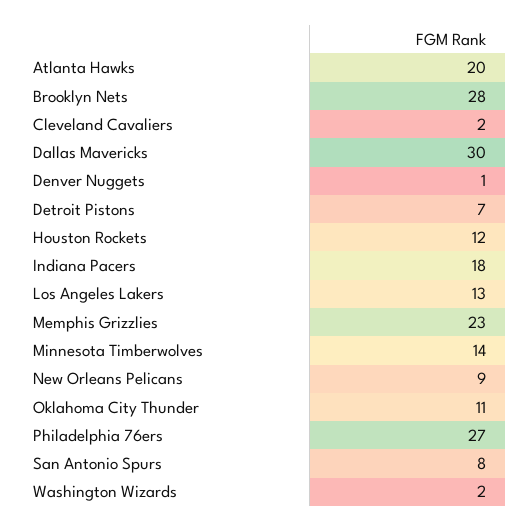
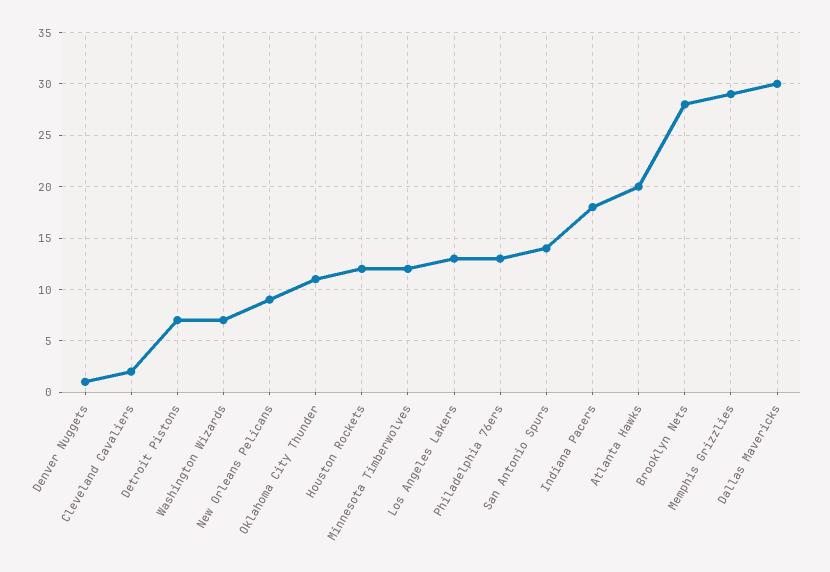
  {
    "Atlanta Hawks": 20,
    "Brooklyn Nets": 28,
    "Cleveland Cavaliers": 2,
    "Dallas Mavericks": 30,
    "Denver Nuggets": 1,
    "Detroit Pistons": 7,
    "Houston Rockets": 12,
    "Indiana Pacers": 18,
    "Los Angeles Lakers": 13,
-   "Memphis Grizzlies": 23,
+   "Memphis Grizzlies": 29,
-   "Minnesota Timberwolves": 14,
+   "Minnesota Timberwolves": 12,
    "New Orleans Pelicans": 9,
    "Oklahoma City Thunder": 11,
-   "Philadelphia 76ers": 27,
+   "Philadelphia 76ers": 13,
-   "San Antonio Spurs": 8,
+   "San Antonio Spurs": 14,
-   "Washington Wizards": 2
+   "Washington Wizards": 7
  }

